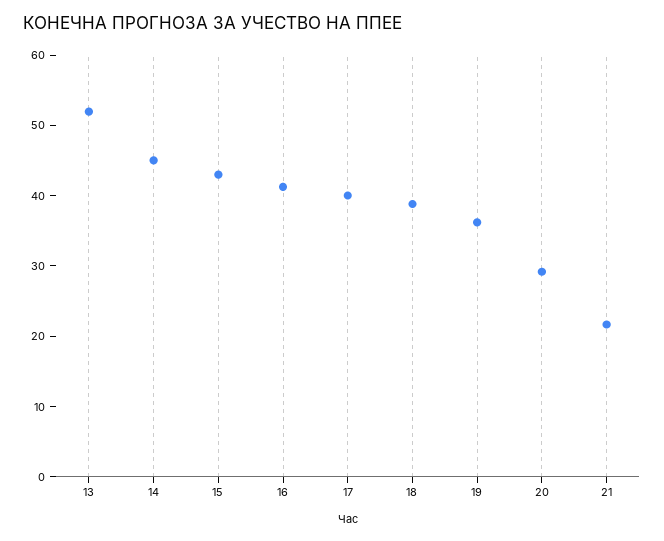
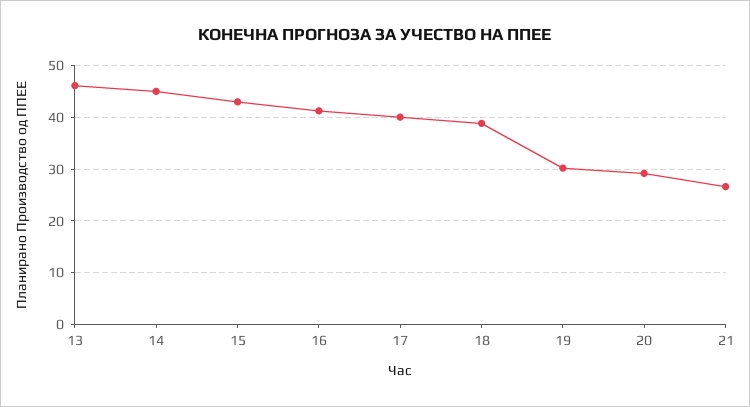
  {
-   "13": 52,
+   "13": 46,
    "14": 46,
    "15": 42,
    "16": 42,
    "17": 40,
    "18": 38,
-   "19": 36,
+   "19": 30,
    "20": 30,
-   "21": 22
+   "21": 26
  }

